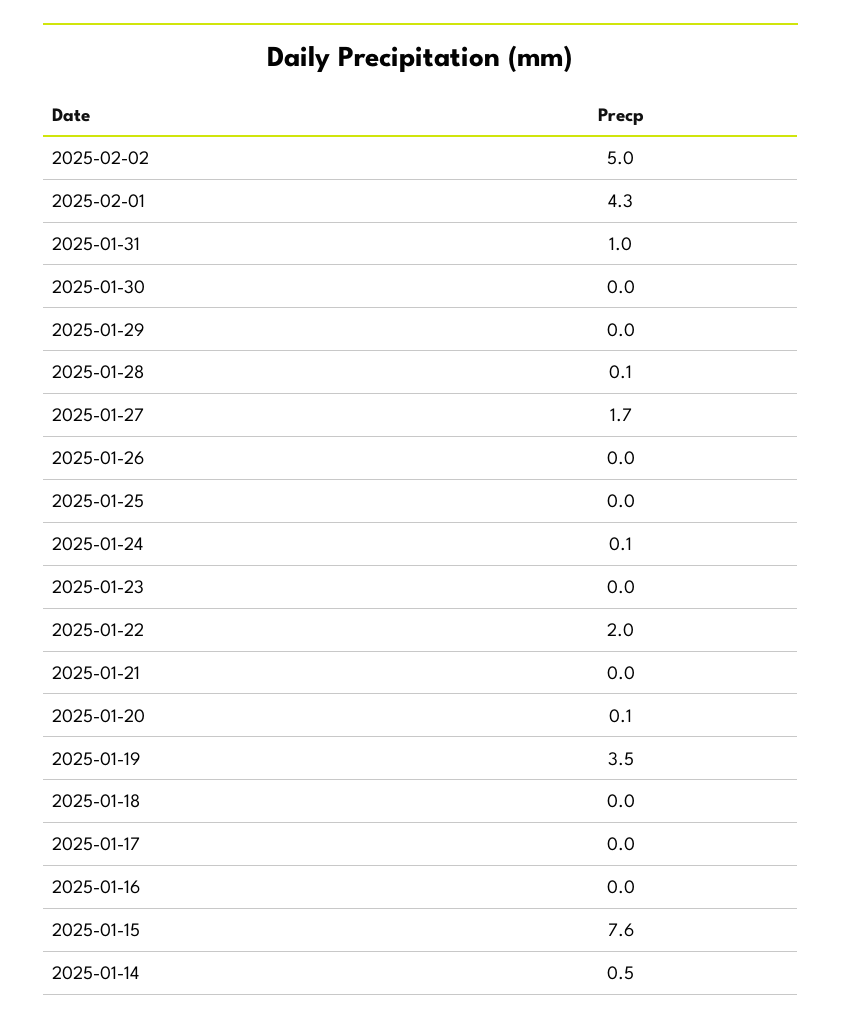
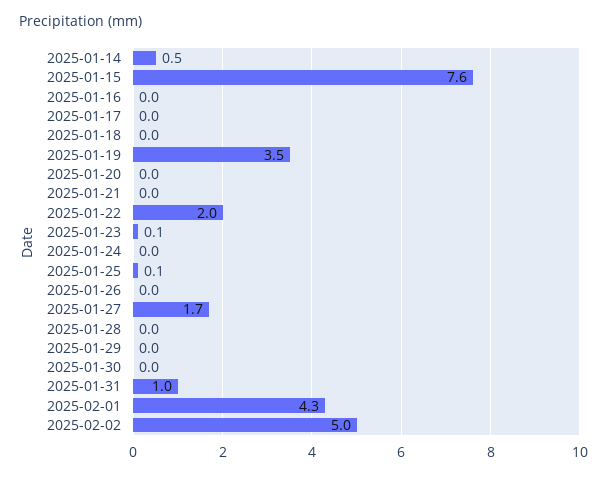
  {
    "2025-02-02": 5,
    "2025-02-01": 4.3,
    "2025-01-31": 1,
    "2025-01-30": 0,
    "2025-01-29": 0,
-   "2025-01-28": 0.1,
+   "2025-01-28": 0,
    "2025-01-27": 1.7,
    "2025-01-26": 0,
-   "2025-01-25": 0,
+   "2025-01-25": 0.1,
-   "2025-01-24": 0.1,
+   "2025-01-24": 0,
-   "2025-01-23": 0,
+   "2025-01-23": 0.1,
    "2025-01-22": 2,
    "2025-01-21": 0,
-   "2025-01-20": 0.1,
+   "2025-01-20": 0,
    "2025-01-19": 3.5,
    "2025-01-18": 0,
    "2025-01-17": 0,
    "2025-01-16": 0,
    "2025-01-15": 7.6,
    "2025-01-14": 0.5
  }

